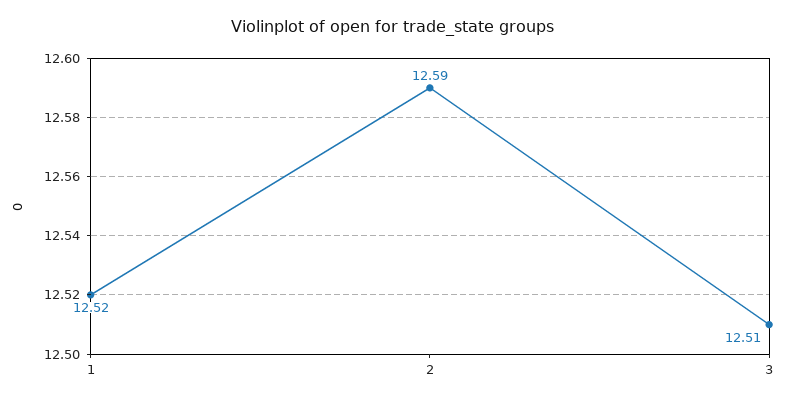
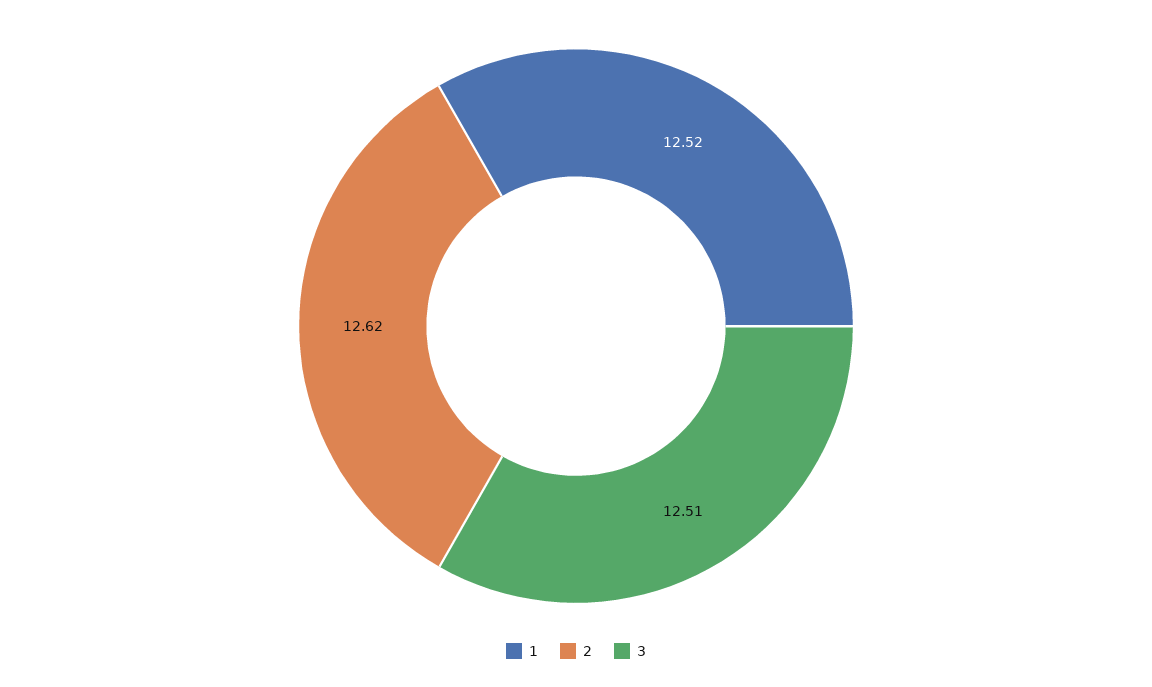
  {
    "1": 12.52,
-   "2": 12.59,
+   "2": 12.62,
    "3": 12.51
  }

